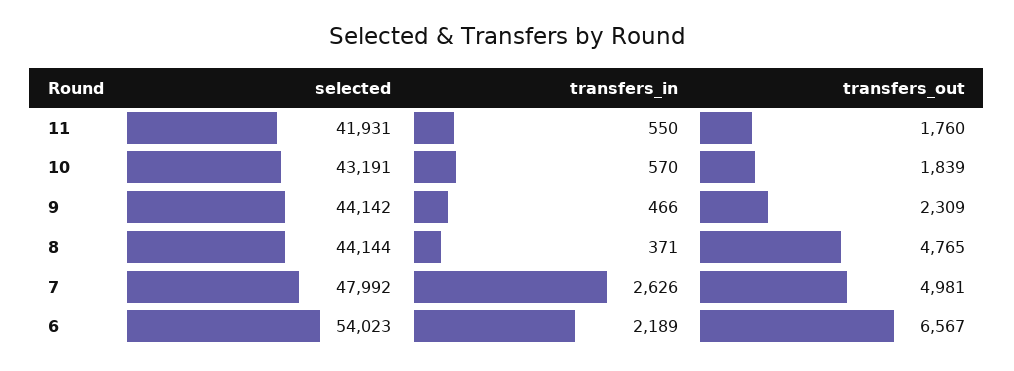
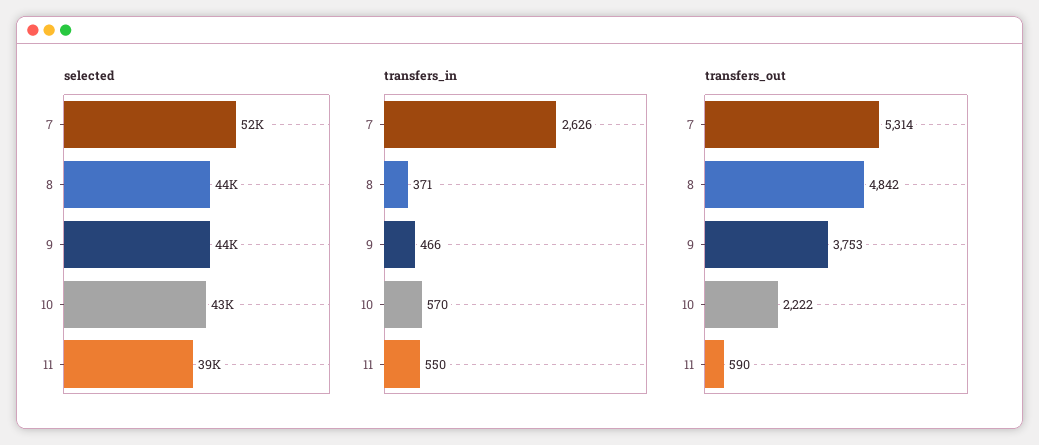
  {
    "selected": {
-     "11": 41931,
+     "11": 39000,
      "10": 43191,
      "9": 44142,
      "8": 44144,
-     "7": 47992,
+     "7": 52000
-     "6": 54023
    },
    "transfers_in": {
      "11": 550,
      "10": 570,
      "9": 466,
      "8": 371,
-     "7": 2626,
+     "7": 2626
-     "6": 2189
    },
    "transfers_out": {
-     "11": 1760,
+     "11": 590,
-     "10": 1839,
+     "10": 2222,
-     "9": 2309,
+     "9": 3753,
-     "8": 4765,
+     "8": 4842,
-     "7": 4981,
+     "7": 5314
-     "6": 6567
    }
  }

